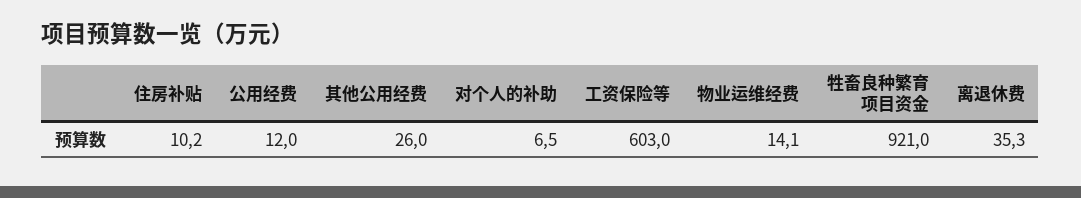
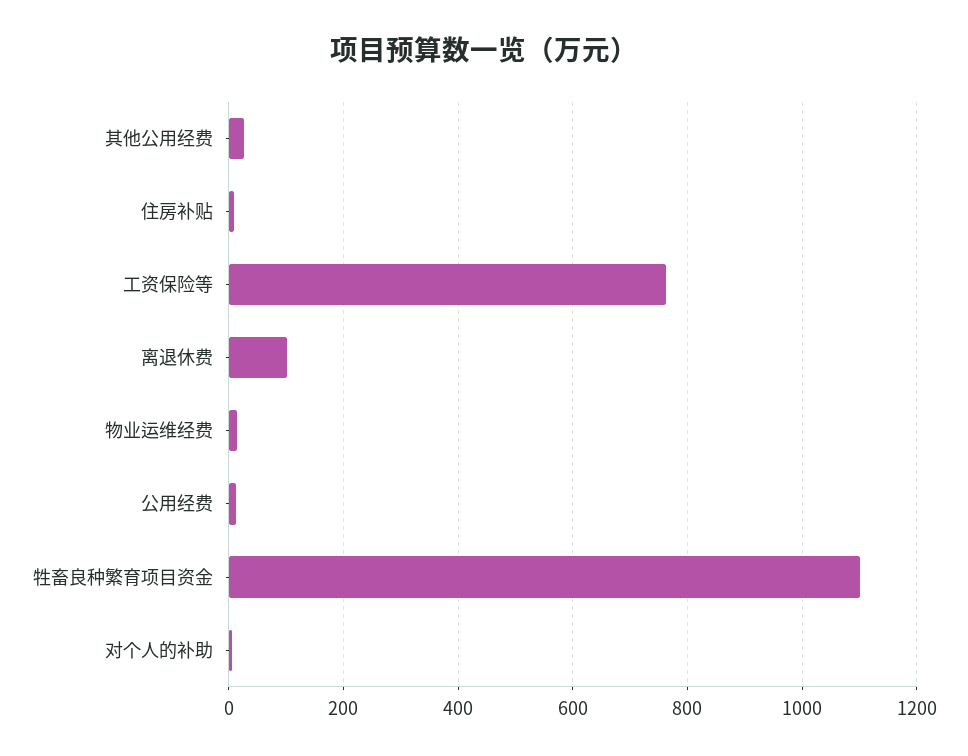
  {
    "住房补贴": 10.2,
    "公用经费": 12,
    "其他公用经费": 26,
    "对个人的补助": 6.5,
-   "工资保险等": 603,
+   "工资保险等": 760,
    "物业运维经费": 14.1,
-   "牲畜良种繁育项目资金": 921,
+   "牲畜良种繁育项目资金": 1100,
-   "离退休费": 35.3
+   "离退休费": 100
  }

